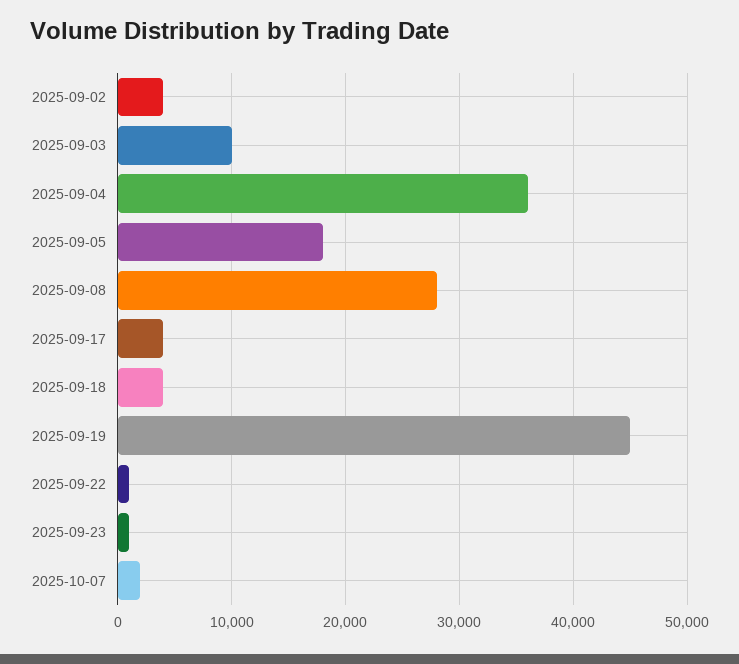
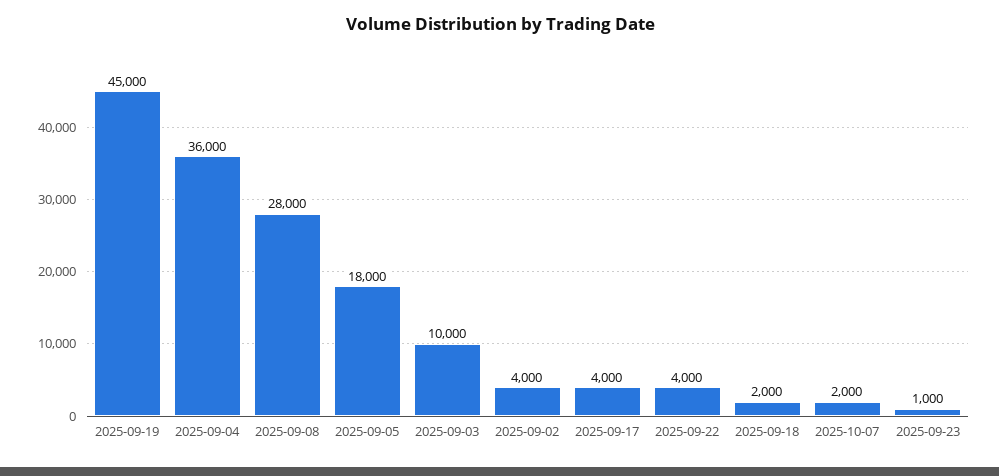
  {
    "2025-09-02": 4000,
    "2025-09-03": 10000,
    "2025-09-04": 36000,
    "2025-09-05": 18000,
    "2025-09-08": 28000,
    "2025-09-17": 4000,
-   "2025-09-18": 4000,
+   "2025-09-18": 2000,
    "2025-09-19": 45000,
-   "2025-09-22": 1000,
+   "2025-09-22": 4000,
    "2025-09-23": 1000,
    "2025-10-07": 2000
  }

